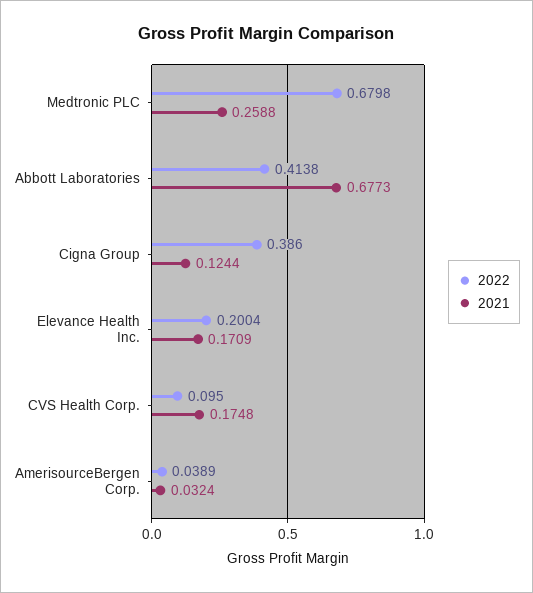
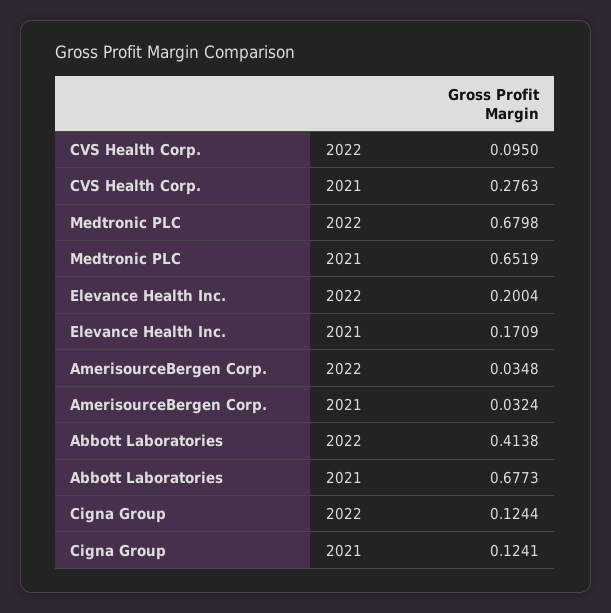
  {
    "2022": {
      "Medtronic PLC": 0.6798,
      "Abbott Laboratories": 0.4138,
-     "Cigna Group": 0.386,
+     "Cigna Group": 0.1244,
      "Elevance Health Inc.": 0.2004,
      "CVS Health Corp.": 0.095,
-     "AmerisourceBergen Corp.": 0.0389
+     "AmerisourceBergen Corp.": 0.0348
    },
    "2021": {
-     "Medtronic PLC": 0.2588,
+     "Medtronic PLC": 0.6519,
      "Abbott Laboratories": 0.6773,
-     "Cigna Group": 0.1244,
+     "Cigna Group": 0.1241,
      "Elevance Health Inc.": 0.1709,
-     "CVS Health Corp.": 0.1748,
+     "CVS Health Corp.": 0.2763,
      "AmerisourceBergen Corp.": 0.0324
    }
  }

